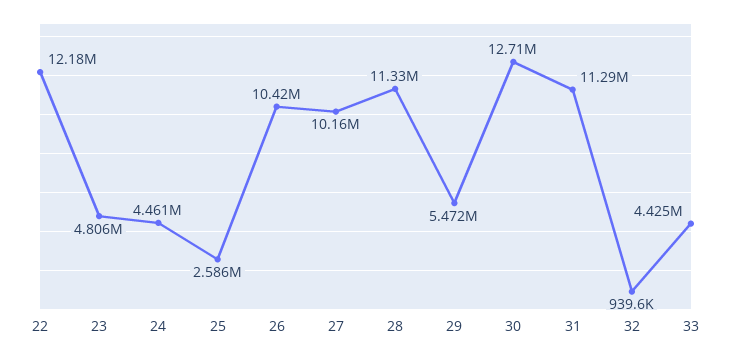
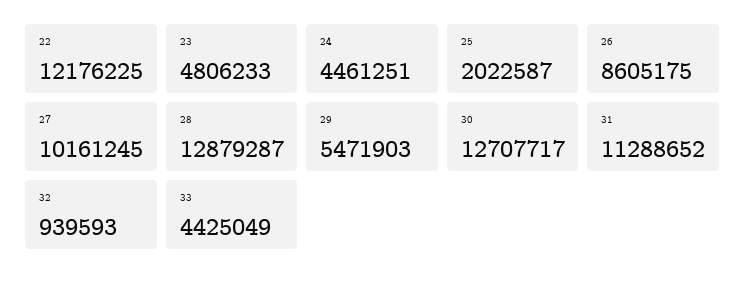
  {
    "22": 12176225,
    "23": 4806233,
    "24": 4461251,
-   "25": 2586000,
+   "25": 2022587,
-   "26": 10420000,
+   "26": 8605175,
    "27": 10161245,
-   "28": 11330000,
+   "28": 12879287,
    "29": 5471903,
    "30": 12707717,
    "31": 11288652,
    "32": 939593,
    "33": 4425049
  }

